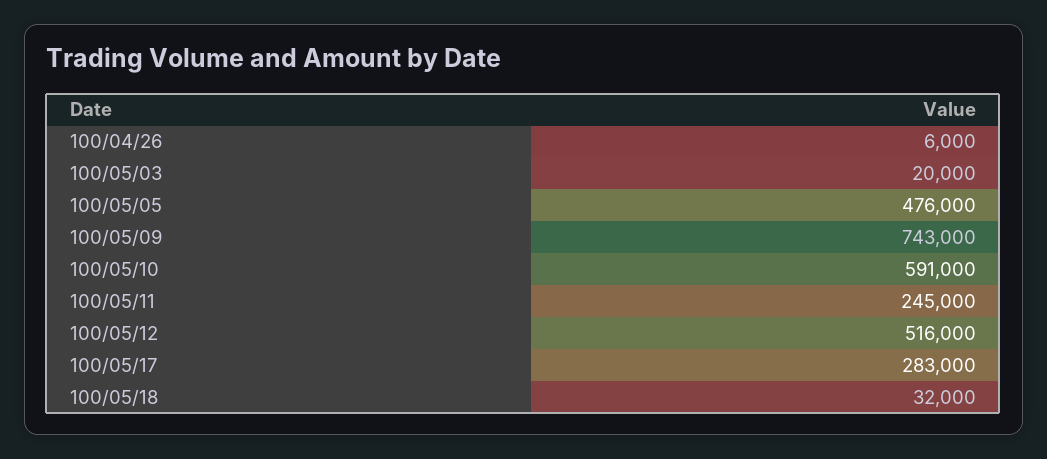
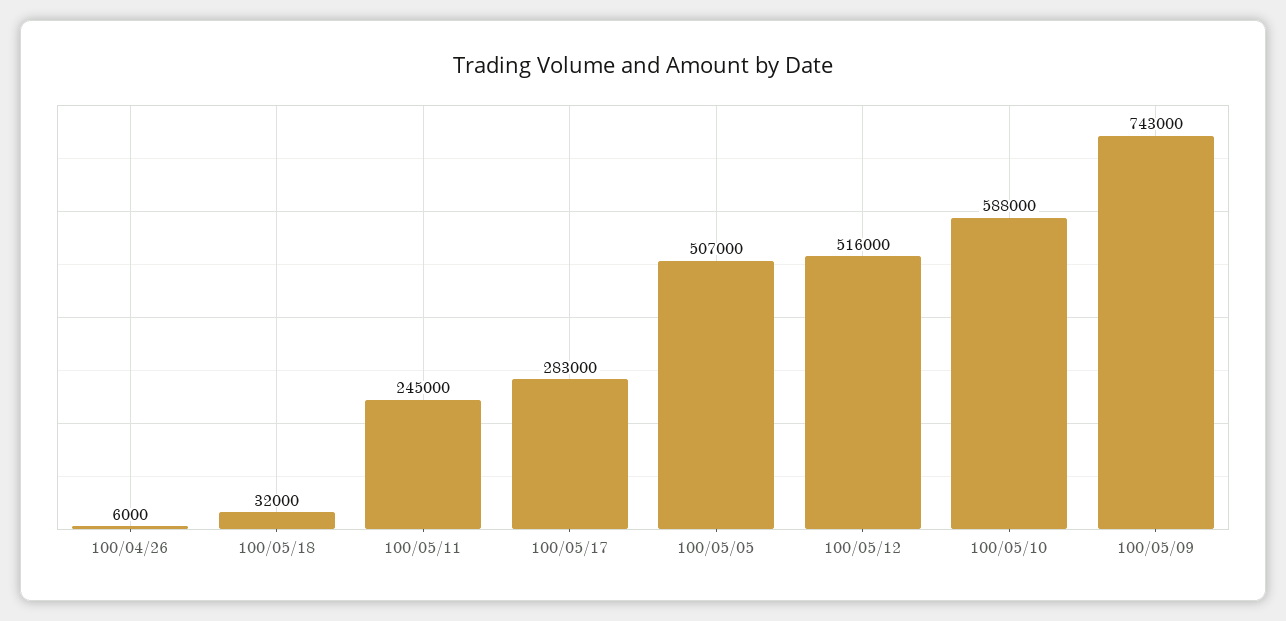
  {
    "100/04/26": 6000,
-   "100/05/03": 20000,
-   "100/05/05": 476000,
+   "100/05/05": 507000,
    "100/05/09": 743000,
-   "100/05/10": 591000,
+   "100/05/10": 588000,
    "100/05/11": 245000,
    "100/05/12": 516000,
    "100/05/17": 283000,
    "100/05/18": 32000
  }

